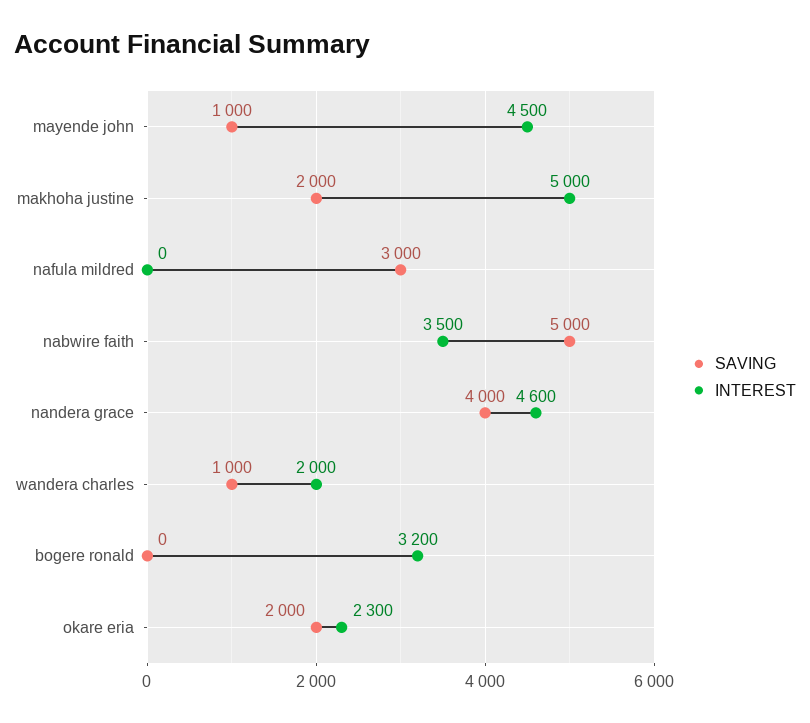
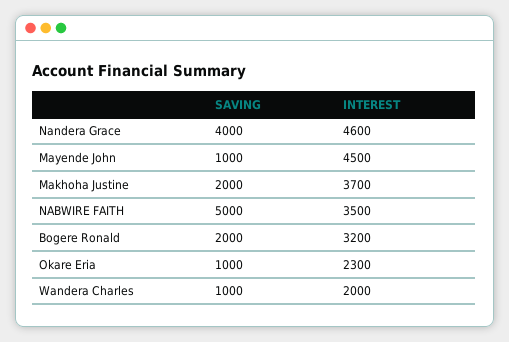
  {
    "SAVING": {
      "mayende john": 1000,
      "makhoha justine": 2000,
-     "nafula mildred": 3000,
      "nabwire faith": 5000,
      "nandera grace": 4000,
      "wandera charles": 1000,
-     "bogere ronald": 0,
+     "bogere ronald": 2000,
-     "okare eria": 2000
+     "okare eria": 1000
    },
    "INTEREST": {
      "mayende john": 4500,
-     "makhoha justine": 5000,
+     "makhoha justine": 3700,
-     "nafula mildred": 0,
      "nabwire faith": 3500,
      "nandera grace": 4600,
      "wandera charles": 2000,
      "bogere ronald": 3200,
      "okare eria": 2300
    }
  }

